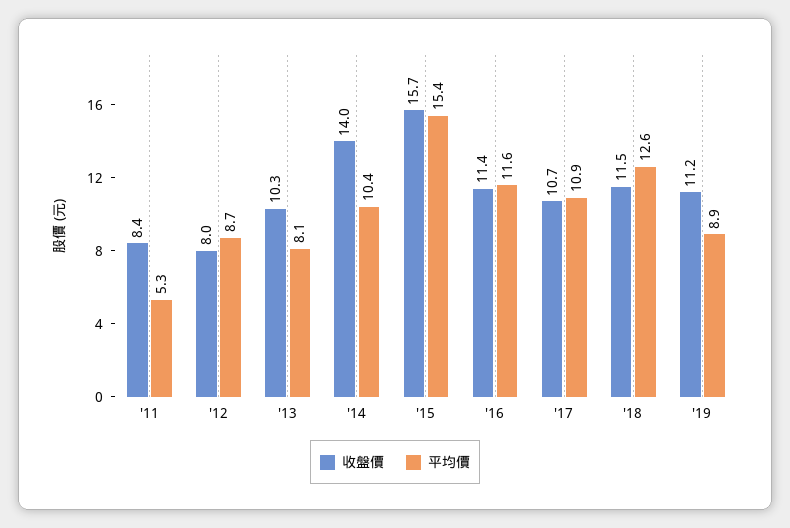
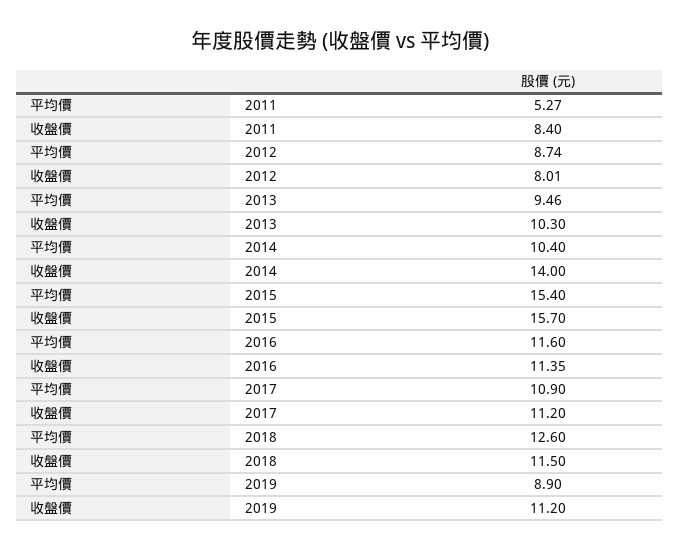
  {
    "收盤價": {
      "'11": 8.4,
      "'12": 8.01,
      "'13": 10.3,
      "'14": 14,
      "'15": 15.7,
      "'16": 11.35,
-     "'17": 10.7,
+     "'17": 11.2,
      "'18": 11.5,
      "'19": 11.2
    },
    "平均價": {
      "'11": 5.27,
      "'12": 8.74,
-     "'13": 8.1,
+     "'13": 9.46,
      "'14": 10.4,
      "'15": 15.4,
      "'16": 11.6,
      "'17": 10.9,
      "'18": 12.6,
      "'19": 8.9
    }
  }

